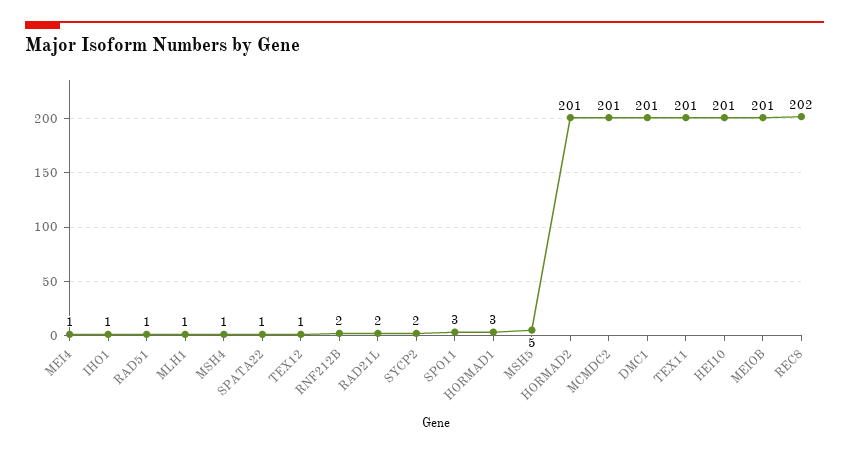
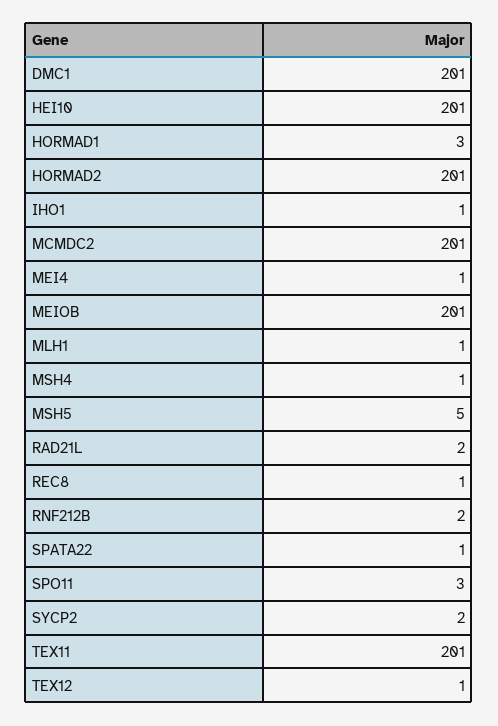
  {
    "MEI4": 1,
    "IHO1": 1,
-   "RAD51": 1,
    "MLH1": 1,
    "MSH4": 1,
    "SPATA22": 1,
    "TEX12": 1,
    "RNF212B": 2,
    "RAD21L": 2,
    "SYCP2": 2,
    "SPO11": 3,
    "HORMAD1": 3,
    "MSH5": 5,
    "HORMAD2": 201,
    "MCMDC2": 201,
    "DMC1": 201,
    "TEX11": 201,
    "HEI10": 201,
    "MEIOB": 201,
-   "REC8": 202
+   "REC8": 1
  }

